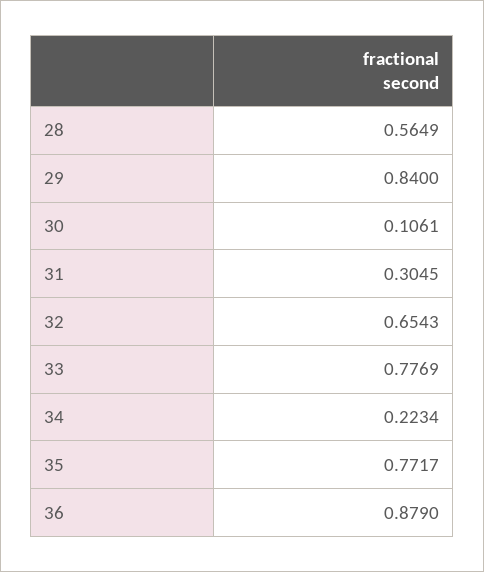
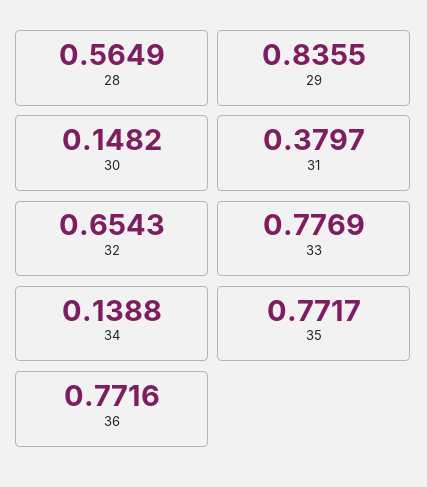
  {
    "28": 0.5649,
-   "29": 0.84,
+   "29": 0.8355,
-   "30": 0.1061,
+   "30": 0.1482,
-   "31": 0.3045,
+   "31": 0.3797,
    "32": 0.6543,
    "33": 0.7769,
-   "34": 0.2234,
+   "34": 0.1388,
    "35": 0.7717,
-   "36": 0.879
+   "36": 0.7716
  }

